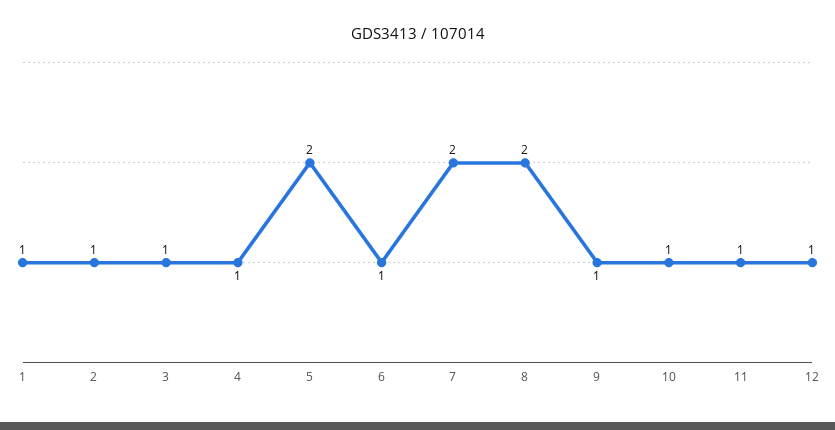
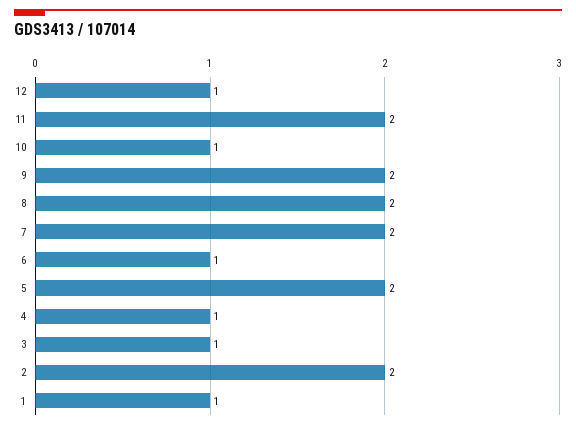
  {
    "1": 1,
-   "2": 1,
+   "2": 2,
    "3": 1,
    "4": 1,
    "5": 2,
    "6": 1,
    "7": 2,
    "8": 2,
-   "9": 1,
+   "9": 2,
    "10": 1,
-   "11": 1,
+   "11": 2,
    "12": 1
  }

